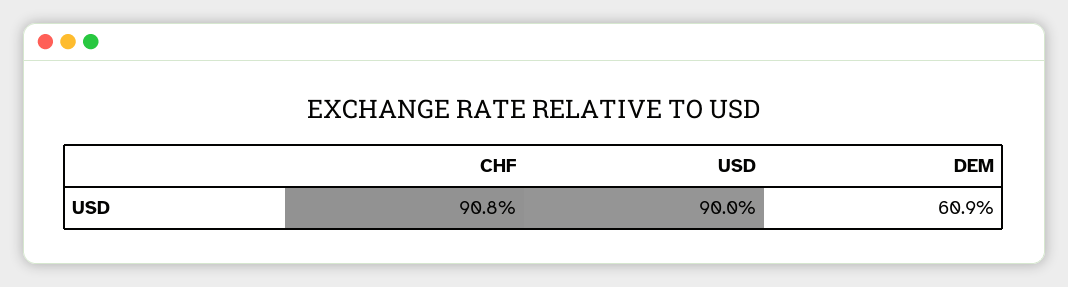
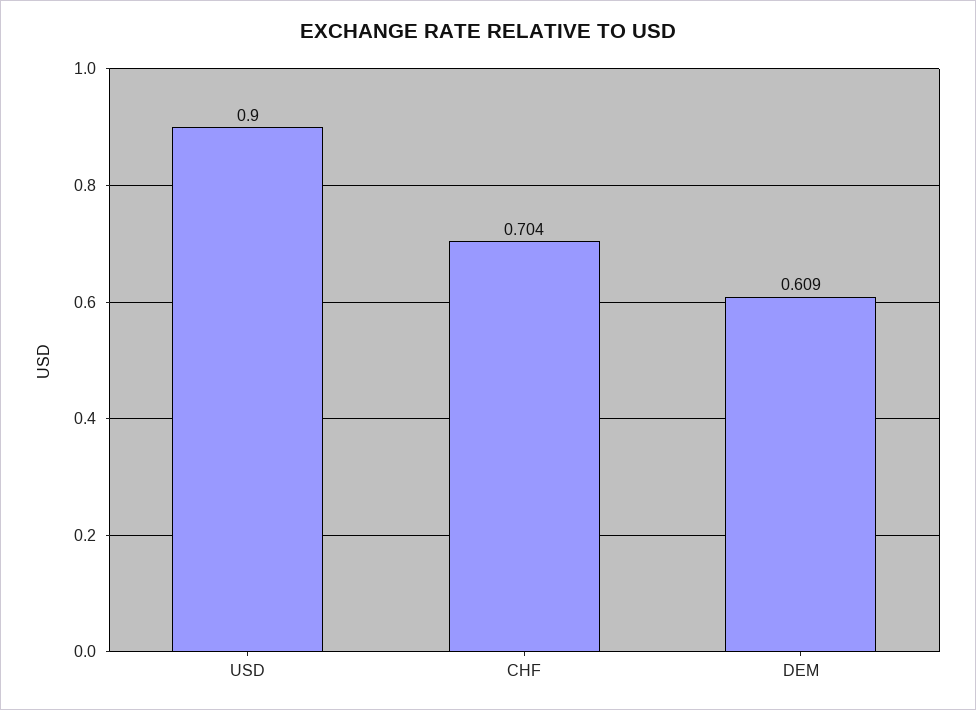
  {
-   "CHF": 0.908,
+   "CHF": 0.704,
    "USD": 0.9,
    "DEM": 0.609
  }

